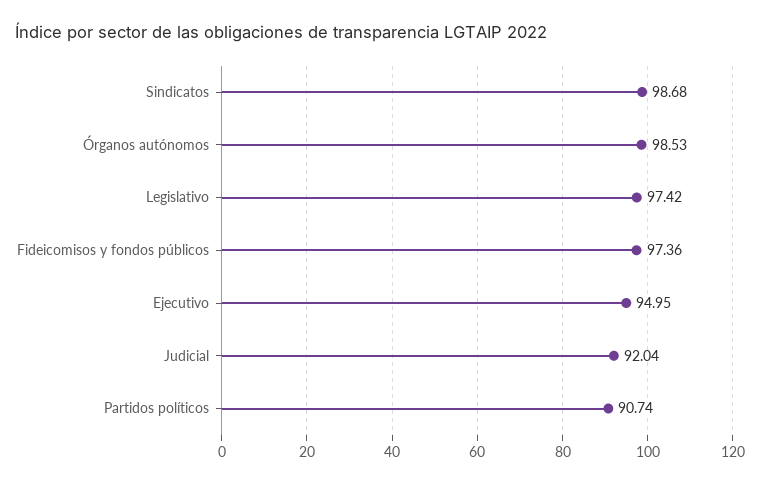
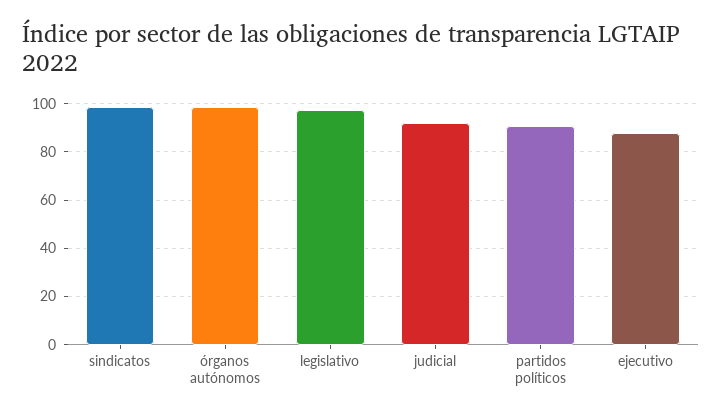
  {
    "Sindicatos": 98.68,
    "Órganos autónomos": 98.53,
    "Legislativo": 97.42,
-   "Fideicomisos y fondos públicos": 97.36,
-   "Ejecutivo": 94.95,
+   "Ejecutivo": 87.5,
    "Judicial": 92.04,
    "Partidos políticos": 90.74
  }

